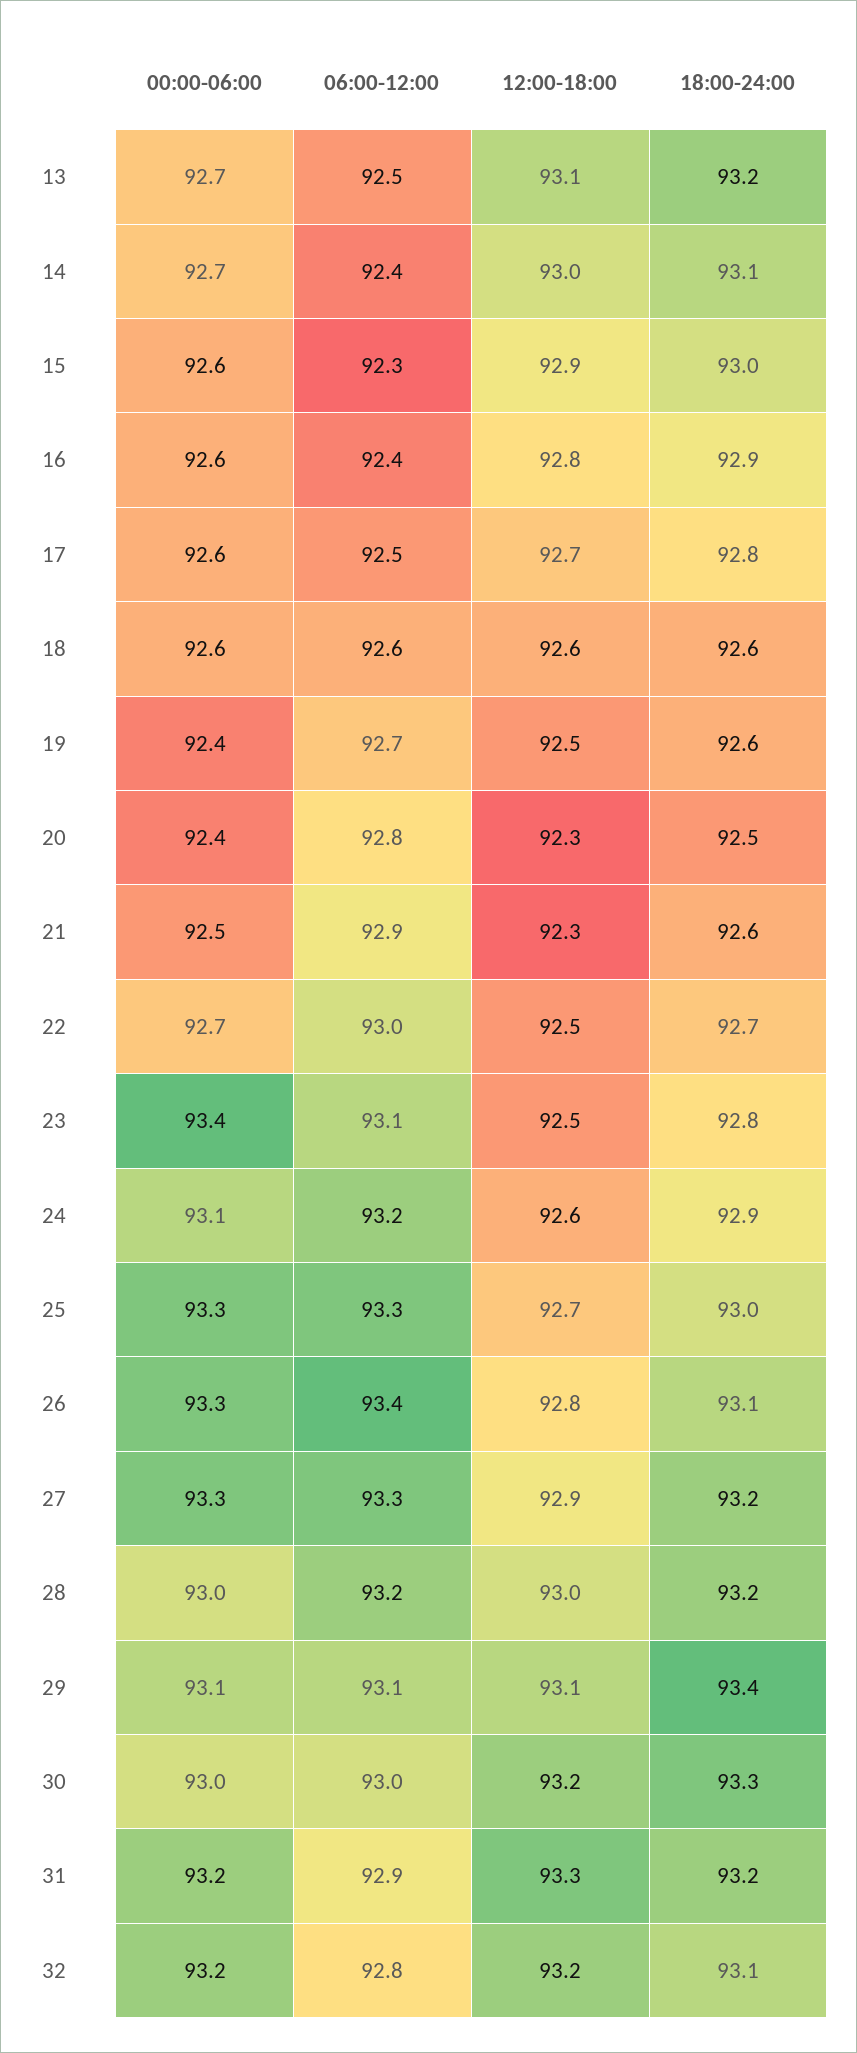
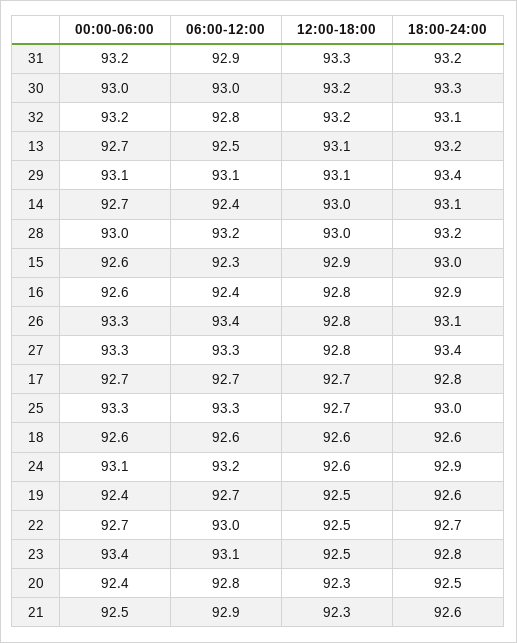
  {
    "00:00-06:00": {
      "13": 92.7,
      "14": 92.7,
      "15": 92.6,
      "16": 92.6,
-     "17": 92.6,
+     "17": 92.7,
      "18": 92.6,
      "19": 92.4,
      "20": 92.4,
      "21": 92.5,
      "22": 92.7,
      "23": 93.4,
      "24": 93.1,
      "25": 93.3,
      "26": 93.3,
      "27": 93.3,
      "28": 93,
      "29": 93.1,
      "30": 93,
      "31": 93.2,
      "32": 93.2
    },
    "06:00-12:00": {
      "13": 92.5,
      "14": 92.4,
      "15": 92.3,
      "16": 92.4,
-     "17": 92.5,
+     "17": 92.7,
      "18": 92.6,
      "19": 92.7,
      "20": 92.8,
      "21": 92.9,
      "22": 93,
      "23": 93.1,
      "24": 93.2,
      "25": 93.3,
      "26": 93.4,
      "27": 93.3,
      "28": 93.2,
      "29": 93.1,
      "30": 93,
      "31": 92.9,
      "32": 92.8
    },
    "12:00-18:00": {
      "13": 93.1,
      "14": 93,
      "15": 92.9,
      "16": 92.8,
      "17": 92.7,
      "18": 92.6,
      "19": 92.5,
      "20": 92.3,
      "21": 92.3,
      "22": 92.5,
      "23": 92.5,
      "24": 92.6,
      "25": 92.7,
      "26": 92.8,
-     "27": 92.9,
+     "27": 92.8,
      "28": 93,
      "29": 93.1,
      "30": 93.2,
      "31": 93.3,
      "32": 93.2
    },
    "18:00-24:00": {
      "13": 93.2,
      "14": 93.1,
      "15": 93,
      "16": 92.9,
      "17": 92.8,
      "18": 92.6,
      "19": 92.6,
      "20": 92.5,
      "21": 92.6,
      "22": 92.7,
      "23": 92.8,
      "24": 92.9,
      "25": 93,
      "26": 93.1,
-     "27": 93.2,
+     "27": 93.4,
      "28": 93.2,
      "29": 93.4,
      "30": 93.3,
      "31": 93.2,
      "32": 93.1
    }
  }

